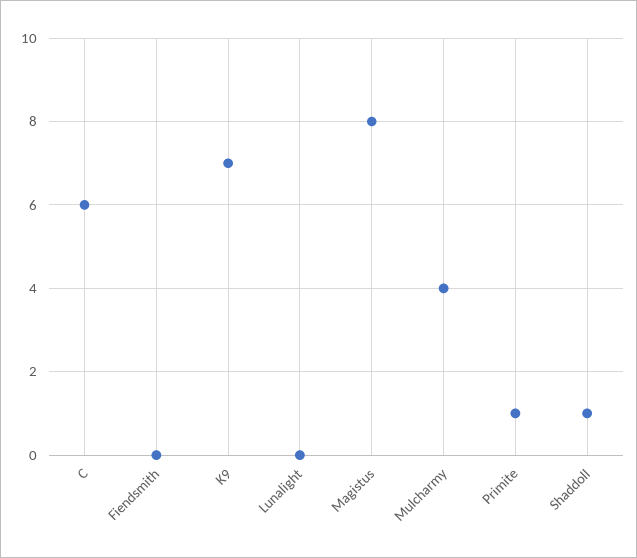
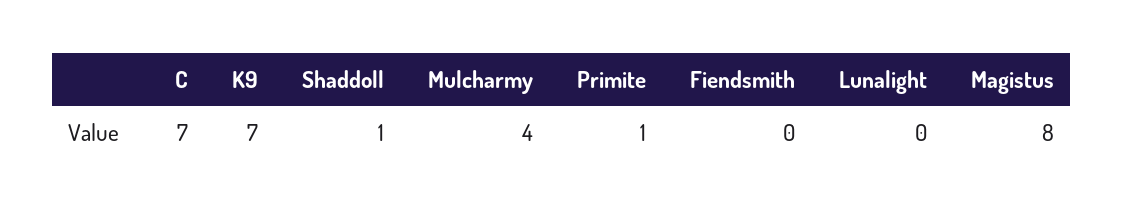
  {
-   "C": 6,
+   "C": 7,
    "Fiendsmith": 0,
    "K9": 7,
    "Lunalight": 0,
    "Magistus": 8,
    "Mulcharmy": 4,
    "Primite": 1,
    "Shaddoll": 1
  }

